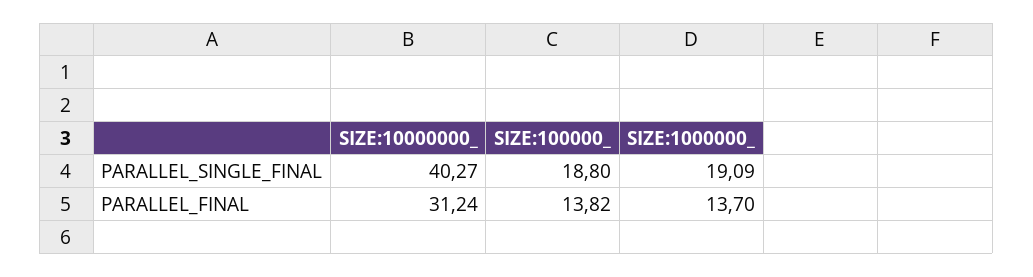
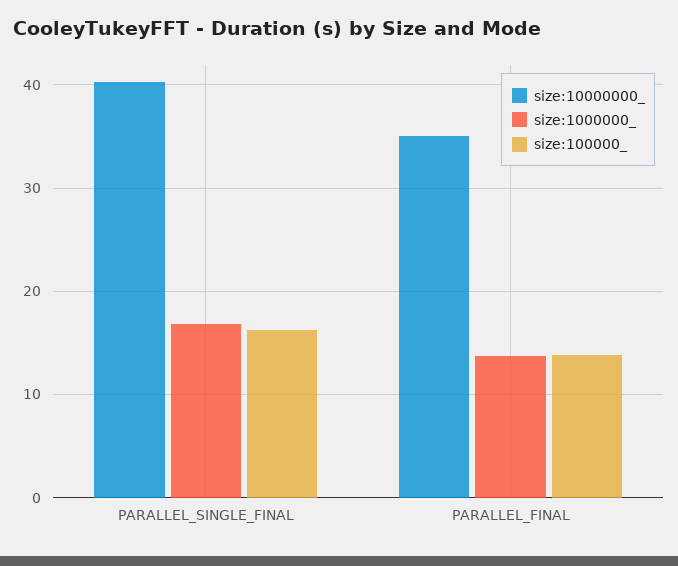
  {
    "SIZE:10000000_": {
      "PARALLEL_SINGLE_FINAL": 40.27,
-     "PARALLEL_FINAL": 31.24
+     "PARALLEL_FINAL": 35
    },
    "SIZE:100000_": {
-     "PARALLEL_SINGLE_FINAL": 18.8,
+     "PARALLEL_SINGLE_FINAL": 16,
      "PARALLEL_FINAL": 13.82
    },
    "SIZE:1000000_": {
-     "PARALLEL_SINGLE_FINAL": 19.09,
+     "PARALLEL_SINGLE_FINAL": 17,
      "PARALLEL_FINAL": 13.7
    }
  }

